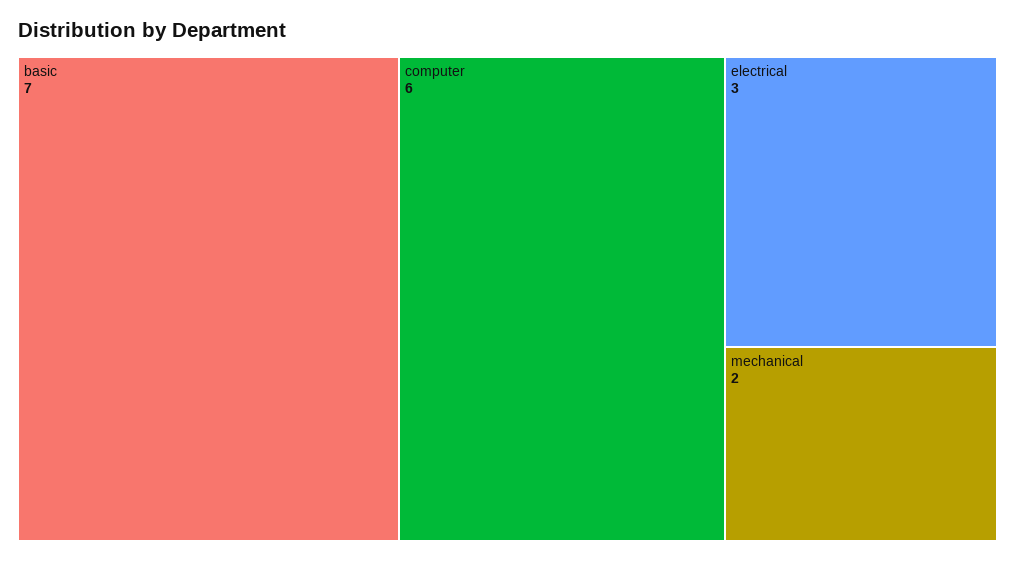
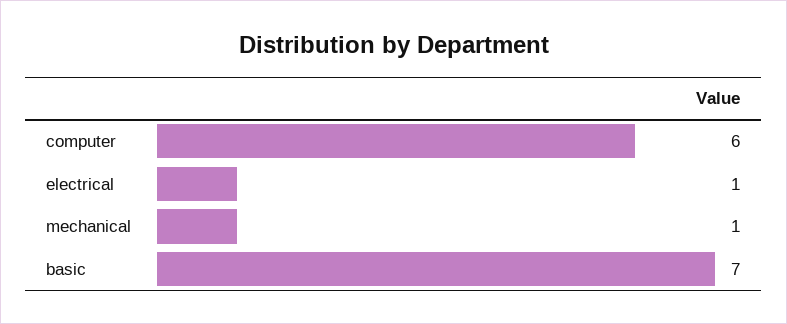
  {
    "basic": 7,
    "computer": 6,
-   "electrical": 3,
+   "electrical": 1,
-   "mechanical": 2
+   "mechanical": 1
  }

